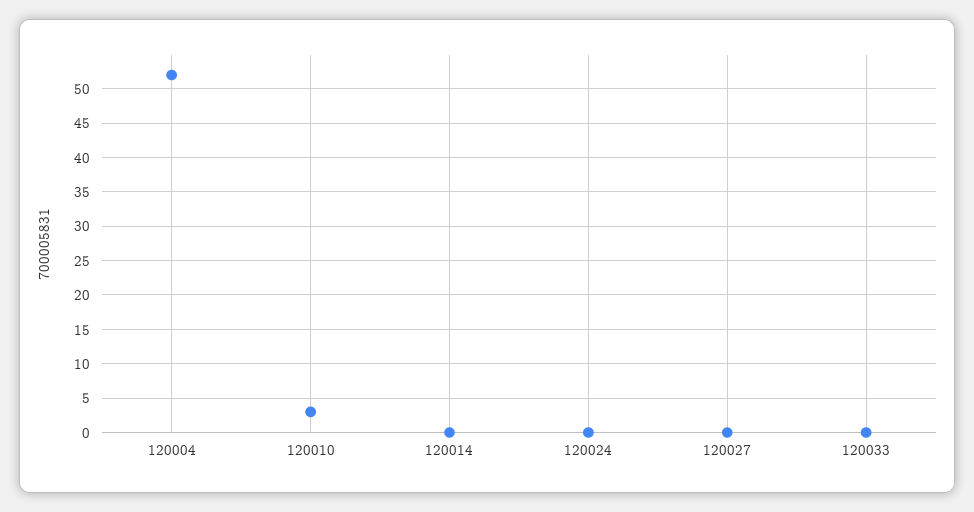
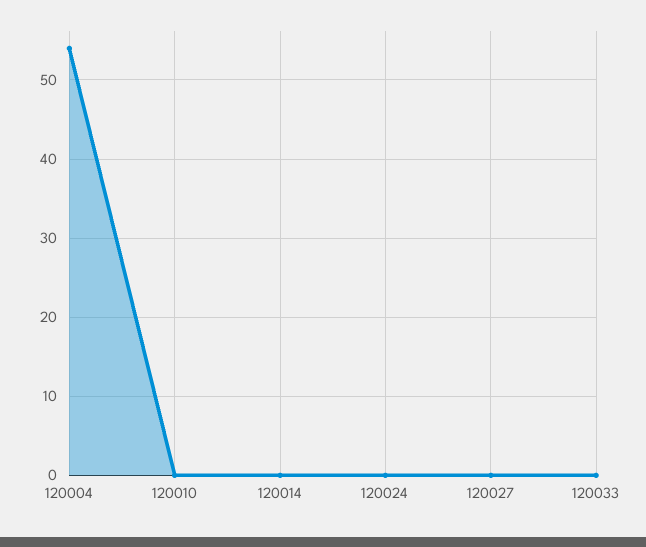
  {
-   "120004": 52,
+   "120004": 54,
-   "120010": 3,
+   "120010": 0,
    "120014": 0,
    "120024": 0,
    "120027": 0,
    "120033": 0
  }

